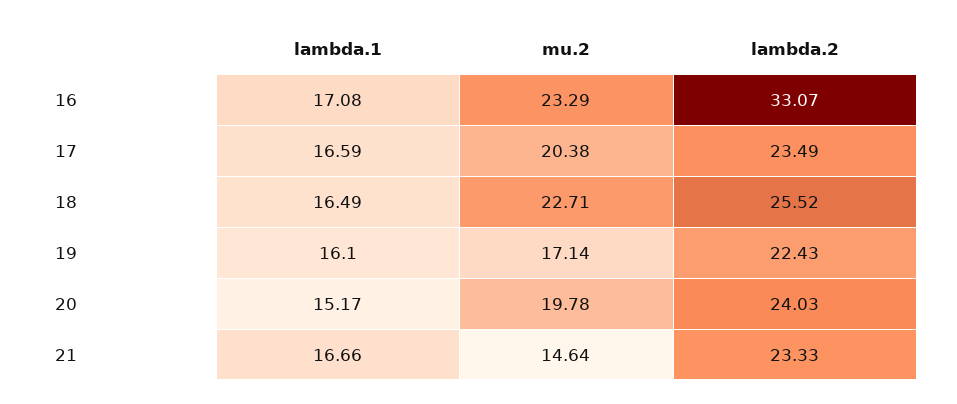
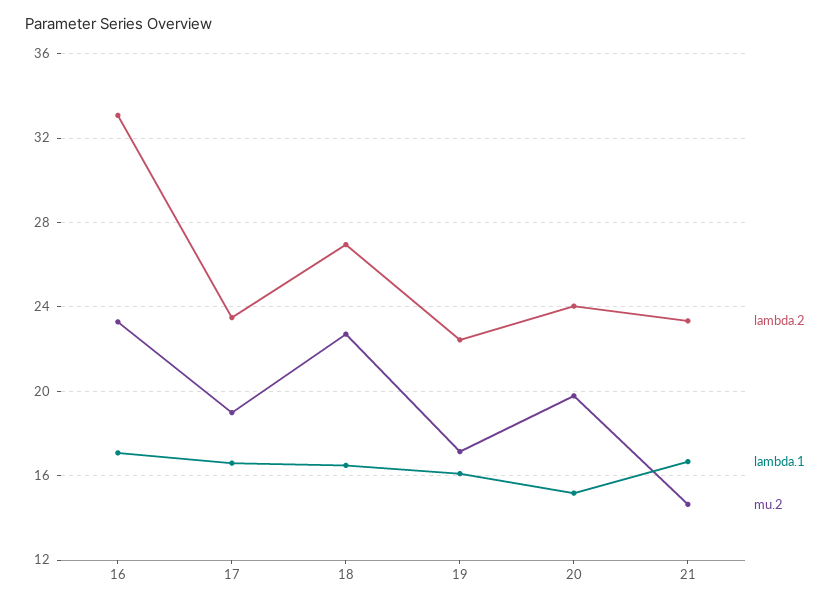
  {
    "lambda.1": {
      "16": 17.08,
      "17": 16.59,
      "18": 16.49,
      "19": 16.1,
      "20": 15.17,
      "21": 16.66
    },
    "mu.2": {
      "16": 23.29,
-     "17": 20.38,
+     "17": 19,
      "18": 22.71,
      "19": 17.14,
      "20": 19.78,
      "21": 14.64
    },
    "lambda.2": {
      "16": 33.07,
      "17": 23.49,
-     "18": 25.52,
+     "18": 27,
      "19": 22.43,
      "20": 24.03,
      "21": 23.33
    }
  }

